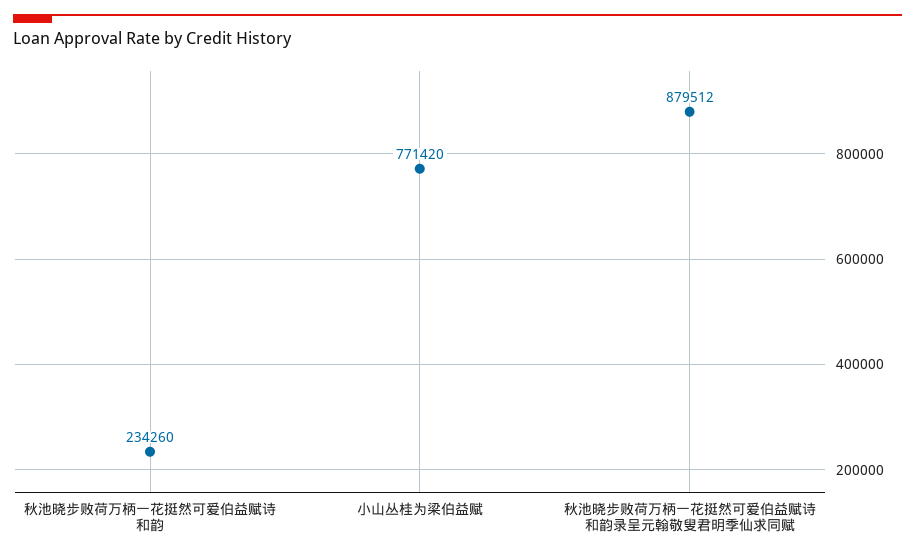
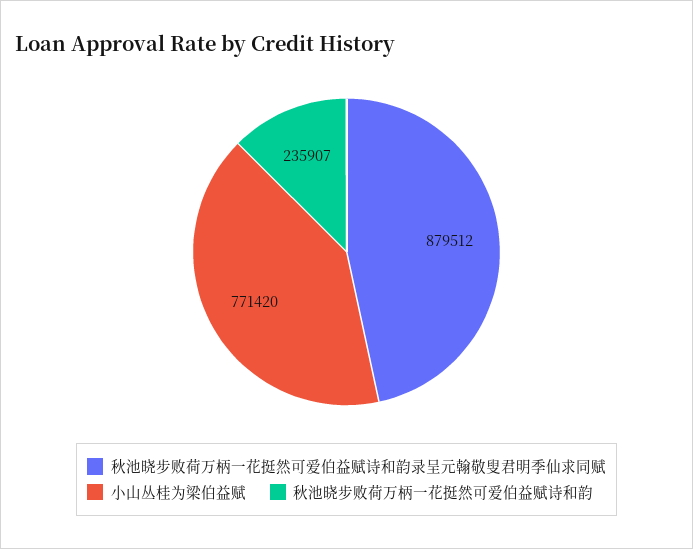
  {
-   "秋池晓步败荷万柄一花挺然可爱伯益赋诗和韵": 234260,
+   "秋池晓步败荷万柄一花挺然可爱伯益赋诗和韵": 235907,
    "小山丛桂为梁伯益赋": 771420,
    "秋池晓步败荷万柄一花挺然可爱伯益赋诗和韵录呈元翰敬叟君明季仙求同赋": 879512
  }

